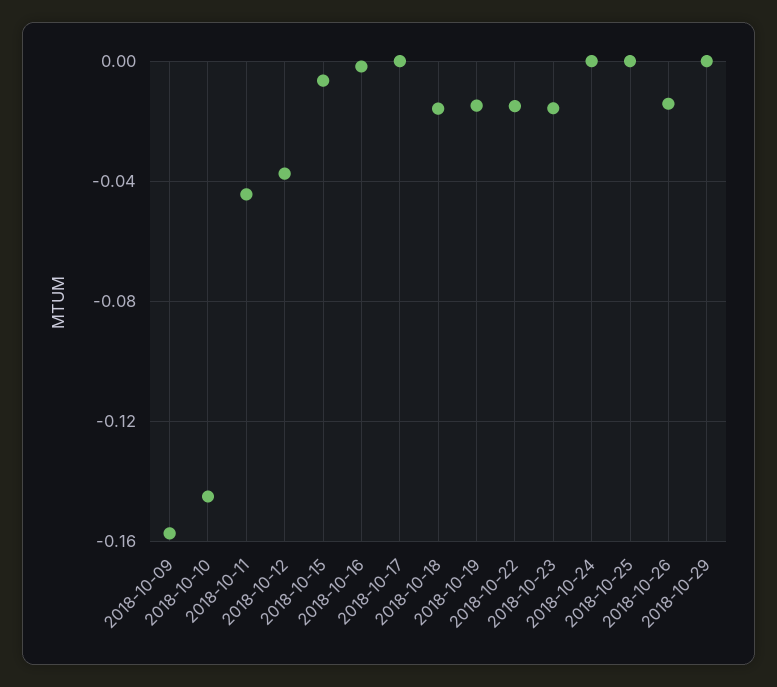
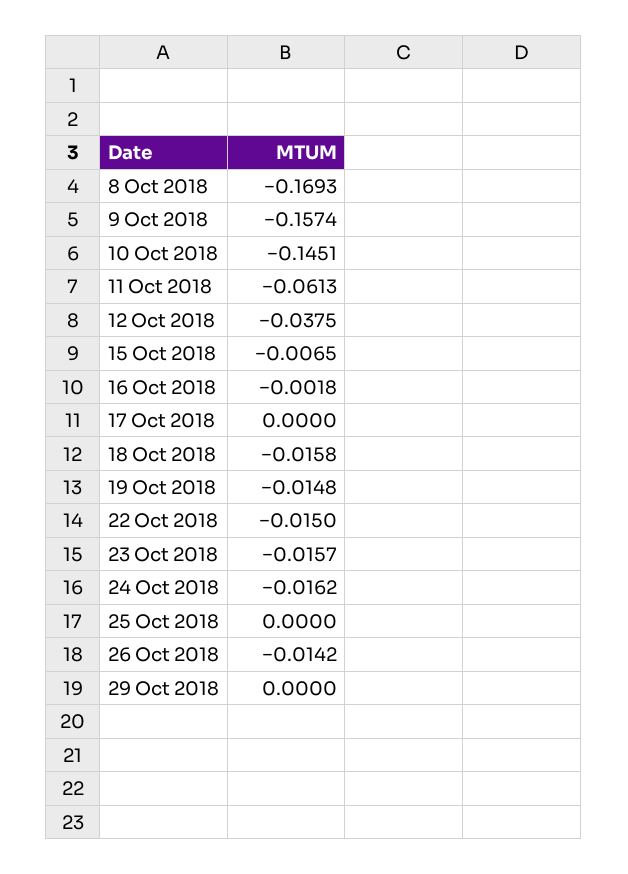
  {
    "2018-10-09": -0.1574,
    "2018-10-10": -0.1451,
-   "2018-10-11": -0.045,
+   "2018-10-11": -0.0613,
    "2018-10-12": -0.0375,
    "2018-10-15": -0.0065,
    "2018-10-16": -0.0018,
    "2018-10-17": 0,
    "2018-10-18": -0.0158,
    "2018-10-19": -0.0148,
    "2018-10-22": -0.015,
    "2018-10-23": -0.0157,
-   "2018-10-24": 0,
+   "2018-10-24": -0.0162,
    "2018-10-25": 0,
    "2018-10-26": -0.0142,
-   "2018-10-29": 0
+   "2018-10-29": 0,
+   "8 Oct 2018": -0.1693
  }

